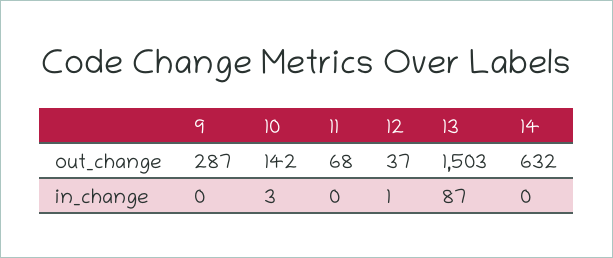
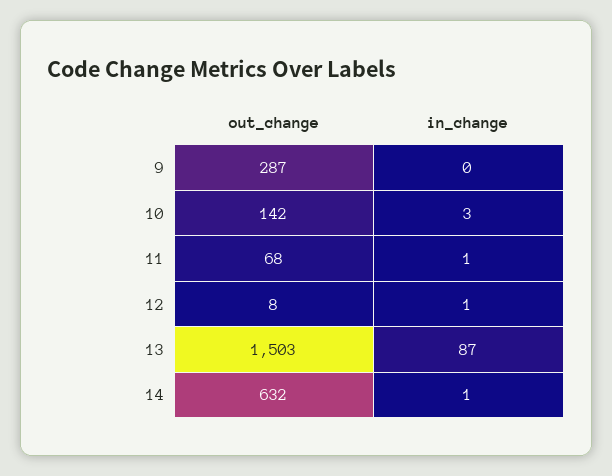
  {
    "9": {
      "out_change": 287,
      "in_change": 0
    },
    "10": {
      "out_change": 142,
      "in_change": 3
    },
    "11": {
      "out_change": 68,
-     "in_change": 0
+     "in_change": 1
    },
    "12": {
-     "out_change": 37,
+     "out_change": 8,
      "in_change": 1
    },
    "13": {
      "out_change": 1503,
      "in_change": 87
    },
    "14": {
      "out_change": 632,
-     "in_change": 0
+     "in_change": 1
    }
  }

